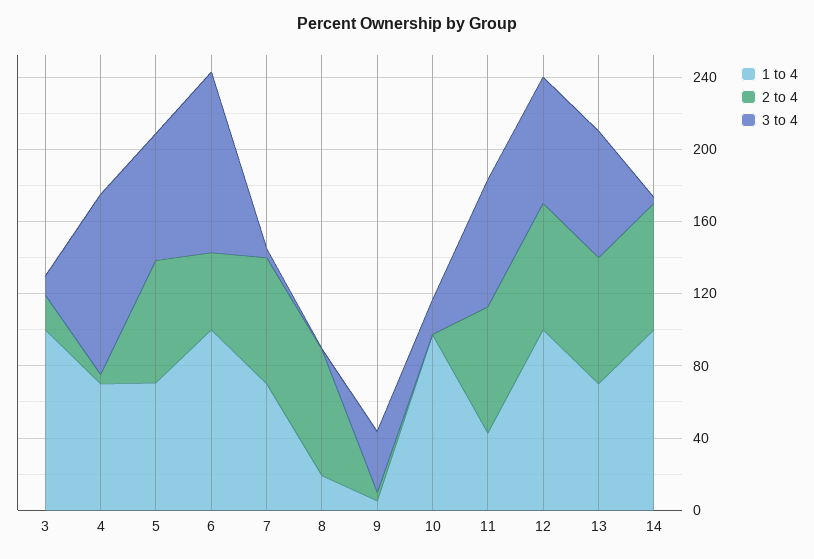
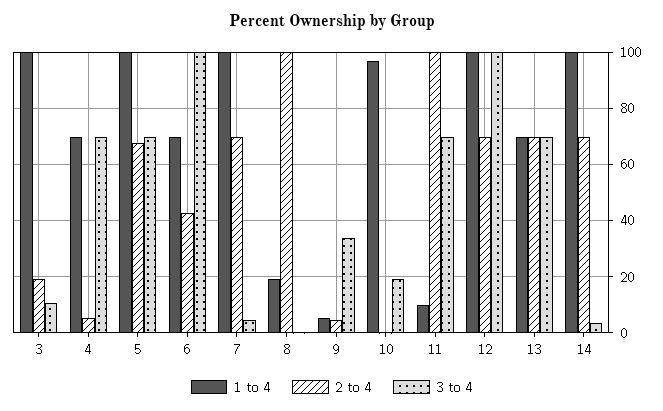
  {
    "1 to 4": {
      "3": 100,
      "4": 70,
-     "5": 70,
+     "5": 100,
-     "6": 100,
+     "6": 70,
-     "7": 70,
+     "7": 100,
      "8": 20,
      "9": 5,
      "10": 97.5,
-     "11": 40,
+     "11": 10,
      "12": 100,
      "13": 70,
      "14": 100
    },
    "2 to 4": {
      "3": 20,
      "4": 5,
      "5": 67.5,
      "6": 42.5,
      "7": 70,
-     "8": 70,
+     "8": 100,
      "9": 5,
      "10": 0,
-     "11": 70,
+     "11": 100,
      "12": 70,
      "13": 70,
      "14": 70
    },
    "3 to 4": {
      "3": 10,
-     "4": 100,
+     "4": 70,
      "5": 70,
      "6": 100,
      "7": 5,
      "8": 0,
      "9": 32.5,
      "10": 20,
      "11": 70,
-     "12": 70,
+     "12": 100,
      "13": 70,
      "14": 2.5
    }
  }

